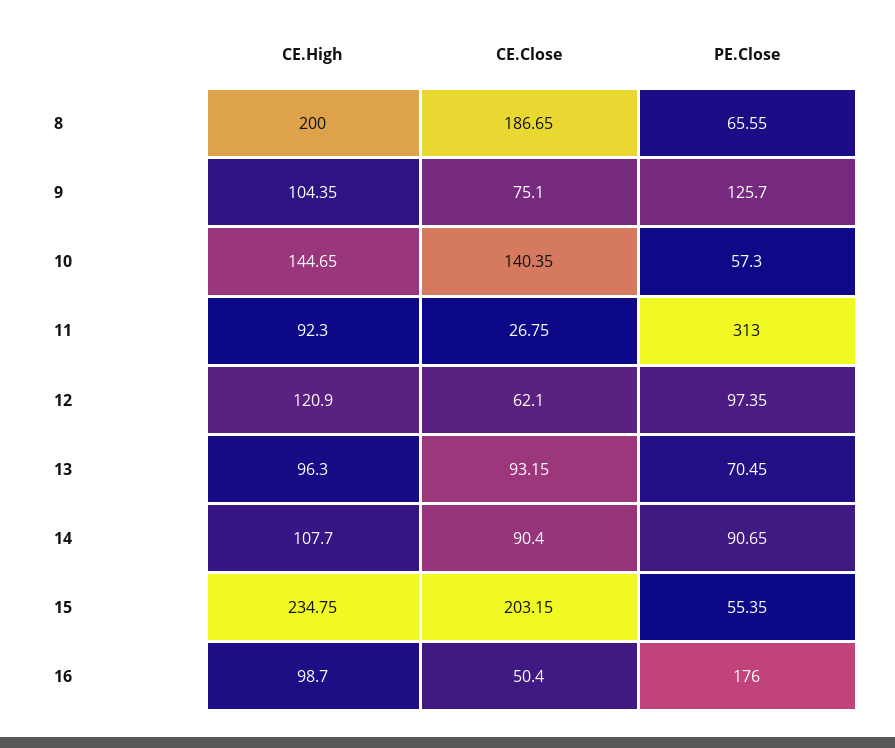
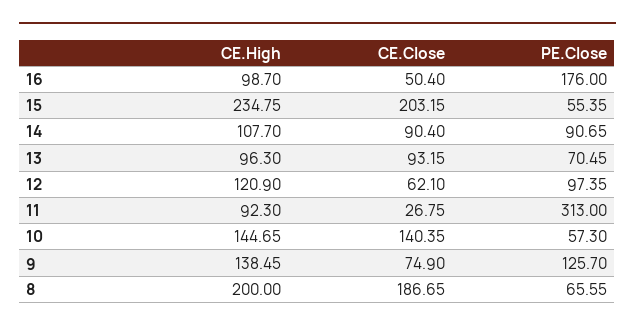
  {
    "CE.High": {
      "8": 200,
-     "9": 104.35,
+     "9": 138.45,
      "10": 144.65,
      "11": 92.3,
      "12": 120.9,
      "13": 96.3,
      "14": 107.7,
      "15": 234.75,
      "16": 98.7
    },
    "CE.Close": {
      "8": 186.65,
-     "9": 75.1,
+     "9": 74.9,
      "10": 140.35,
      "11": 26.75,
      "12": 62.1,
      "13": 93.15,
      "14": 90.4,
      "15": 203.15,
      "16": 50.4
    },
    "PE.Close": {
      "8": 65.55,
      "9": 125.7,
      "10": 57.3,
      "11": 313,
      "12": 97.35,
      "13": 70.45,
      "14": 90.65,
      "15": 55.35,
      "16": 176
    }
  }

